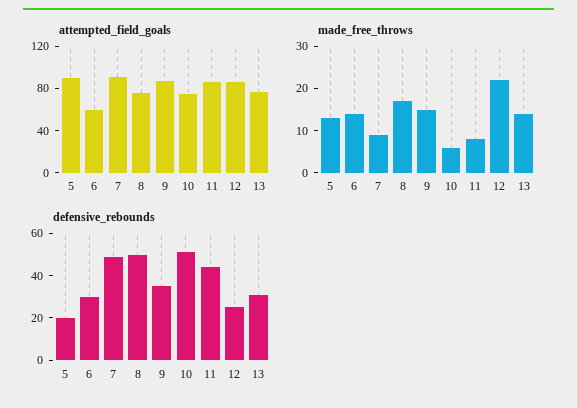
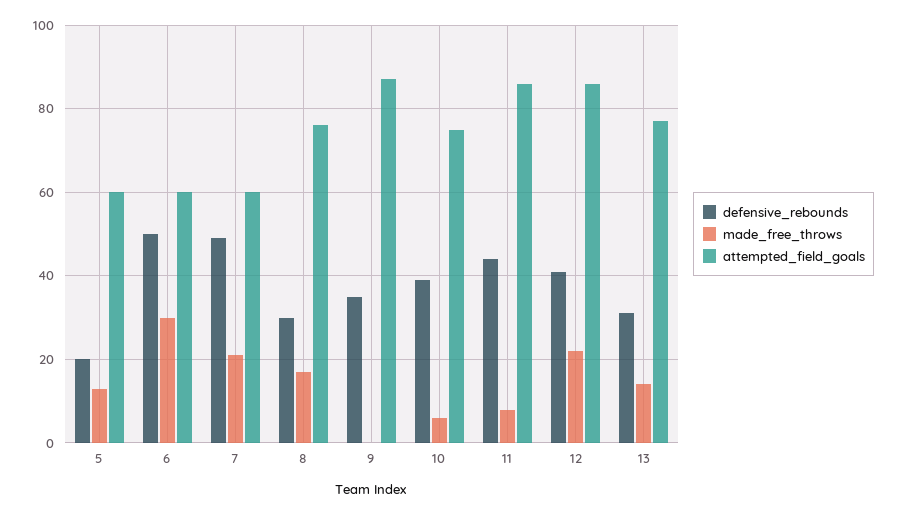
  {
    "attempted_field_goals": {
-     "5": 90,
+     "5": 60,
      "6": 60,
-     "7": 90,
+     "7": 60,
      "8": 75,
      "9": 85,
      "10": 75,
      "11": 85,
      "12": 85,
      "13": 75
    },
    "made_free_throws": {
      "5": 15,
-     "6": 15,
+     "6": 30,
-     "7": 10,
+     "7": 20,
      "8": 15,
-     "9": 15,
+     "9": 0,
      "10": 5,
      "11": 10,
      "12": 20,
      "13": 15
    },
    "defensive_rebounds": {
      "5": 20,
-     "6": 30,
+     "6": 50,
      "7": 50,
-     "8": 50,
+     "8": 30,
      "9": 35,
-     "10": 50,
+     "10": 40,
      "11": 45,
-     "12": 25,
+     "12": 40,
      "13": 30
    }
  }

